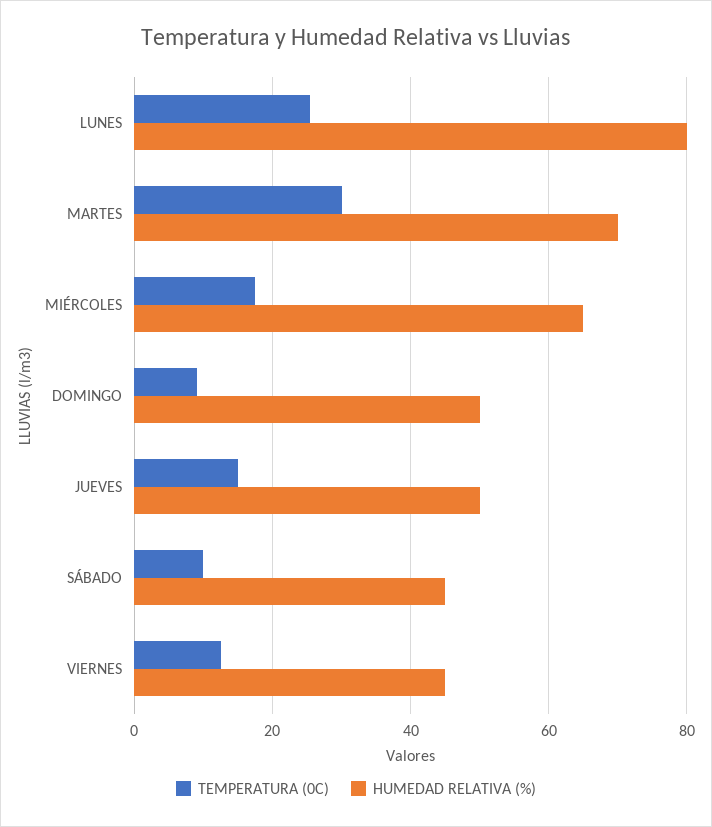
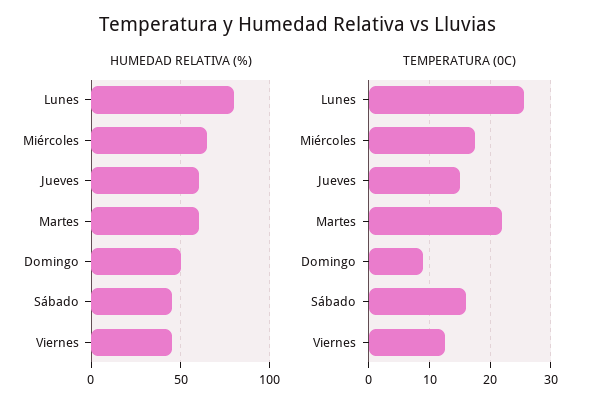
  {
    "TEMPERATURA (0C)": {
      "LUNES": 26,
-     "MARTES": 30,
+     "MARTES": 22,
      "MIÉRCOLES": 18,
      "DOMINGO": 9,
      "JUEVES": 15,
-     "SÁBADO": 10,
+     "SÁBADO": 16,
      "VIERNES": 13
    },
    "HUMEDAD RELATIVA (%)": {
      "LUNES": 80,
-     "MARTES": 70,
+     "MARTES": 60,
      "MIÉRCOLES": 66,
      "DOMINGO": 50,
-     "JUEVES": 50,
+     "JUEVES": 60,
      "SÁBADO": 46,
      "VIERNES": 46
    }
  }

